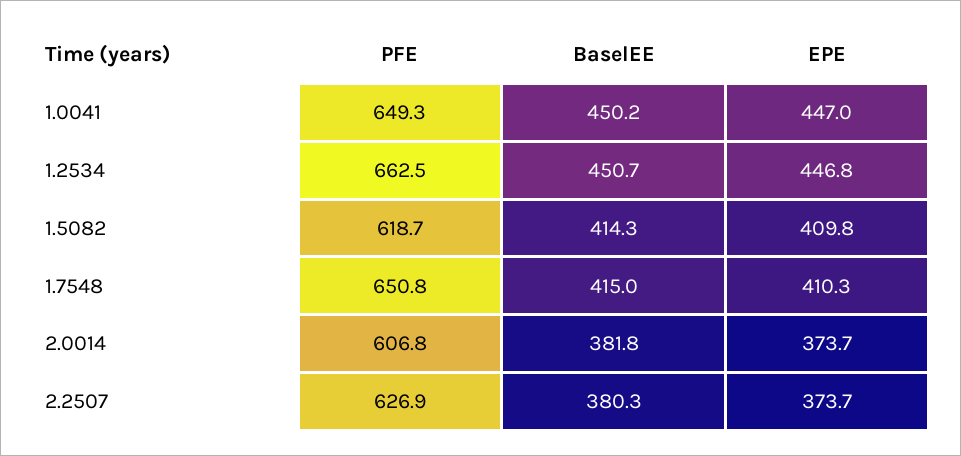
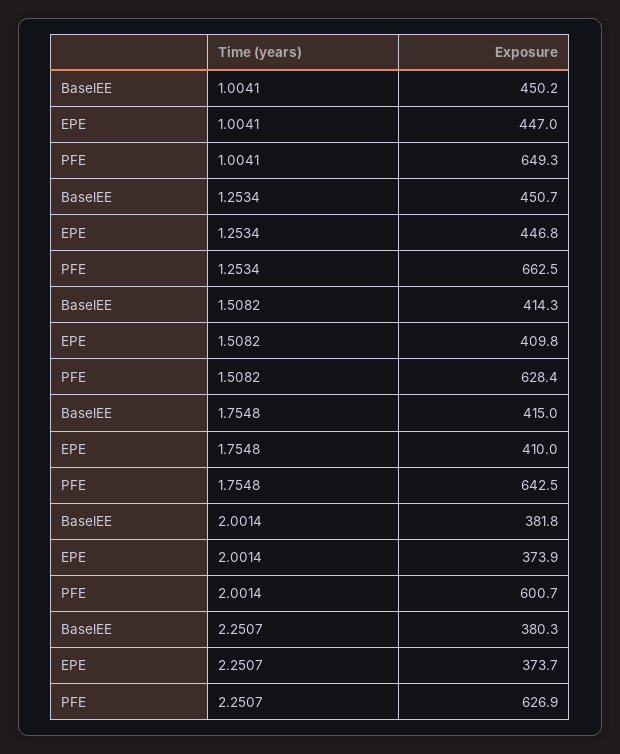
  {
    "PFE": {
      "1.0041": 649.3,
      "1.2534": 662.5,
-     "1.5082": 618.7,
+     "1.5082": 628.4,
-     "1.7548": 650.8,
+     "1.7548": 642.5,
-     "2.0014": 606.8,
+     "2.0014": 600.7,
      "2.2507": 626.9
    },
    "BaselEE": {
      "1.0041": 450.2,
      "1.2534": 450.7,
      "1.5082": 414.3,
      "1.7548": 415,
      "2.0014": 381.8,
      "2.2507": 380.3
    },
    "EPE": {
      "1.0041": 447,
      "1.2534": 446.8,
      "1.5082": 409.8,
-     "1.7548": 410.3,
+     "1.7548": 410,
-     "2.0014": 373.7,
+     "2.0014": 373.9,
      "2.2507": 373.7
    }
  }

